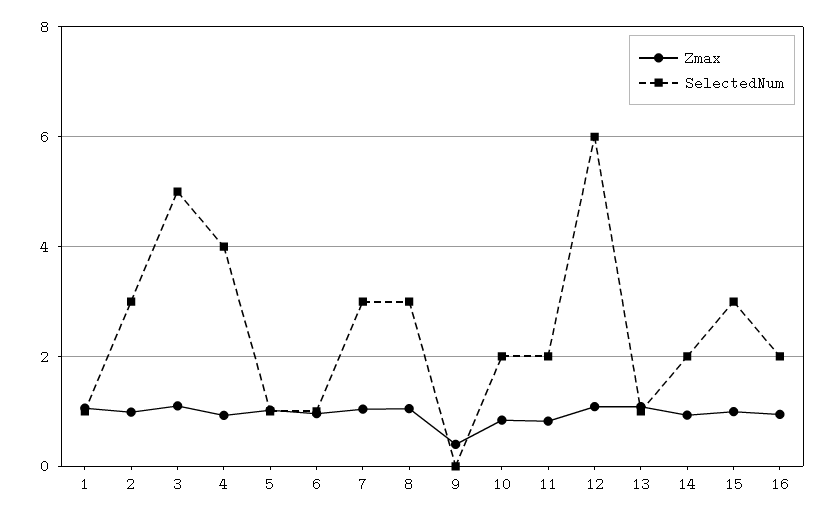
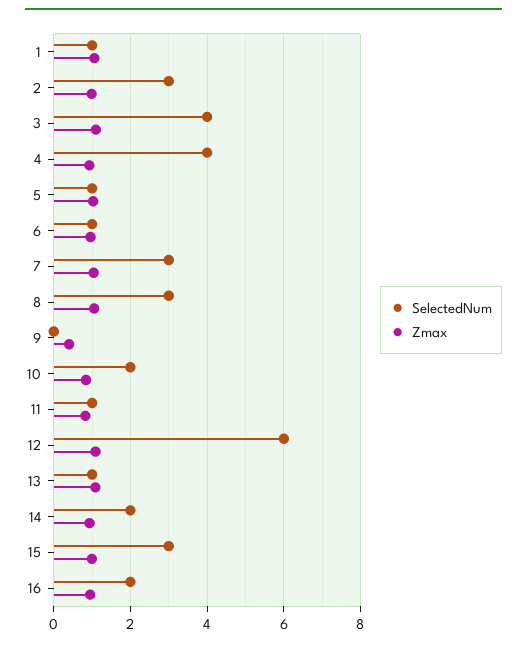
  {
    "Zmax": {
      "1": 1,
      "2": 1,
      "3": 1.2,
      "4": 1,
      "5": 1,
      "6": 1,
      "7": 1,
      "8": 1,
      "9": 0.4,
      "10": 0.8,
      "11": 0.8,
      "12": 1,
      "13": 1,
      "14": 1,
      "15": 1,
      "16": 1
    },
    "SelectedNum": {
      "1": 1,
      "2": 3,
-     "3": 5,
+     "3": 4,
      "4": 4,
      "5": 1,
      "6": 1,
      "7": 3,
      "8": 3,
      "9": 0,
      "10": 2,
-     "11": 2,
+     "11": 1,
      "12": 6,
      "13": 1,
      "14": 2,
      "15": 3,
      "16": 2
    }
  }

